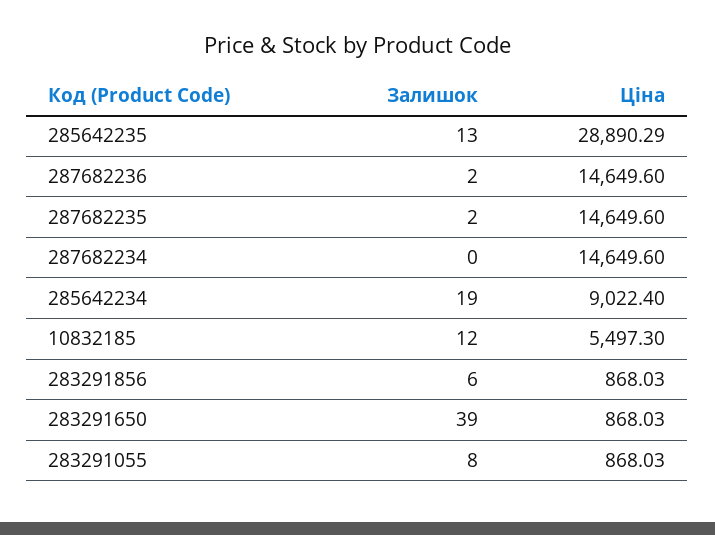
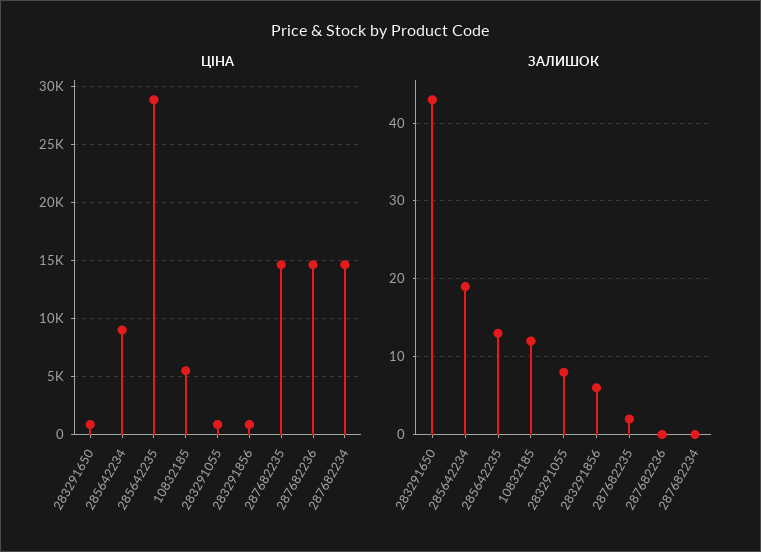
  {
    "Залишок": {
      "285642235": 13,
-     "287682236": 2,
+     "287682236": 0,
      "287682235": 2,
      "287682234": 0,
      "285642234": 19,
      "10832185": 12,
      "283291856": 6,
-     "283291650": 39,
+     "283291650": 43,
      "283291055": 8
    },
    "Ціна": {
      "285642235": 28890.29,
      "287682236": 14649.6,
      "287682235": 14649.6,
      "287682234": 14649.6,
      "285642234": 9022.4,
      "10832185": 5497.3,
      "283291856": 868.03,
      "283291650": 868.03,
      "283291055": 868.03
    }
  }

